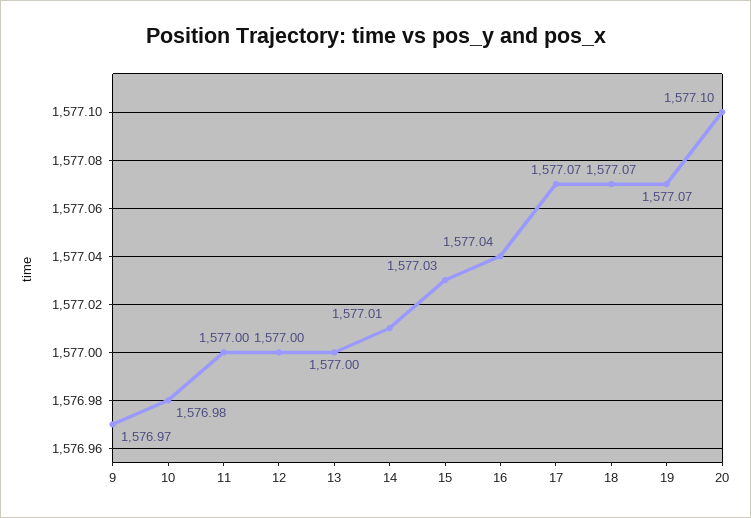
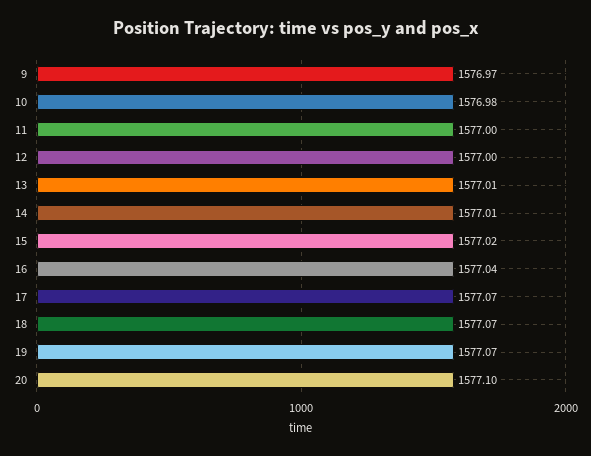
  {
    "9": 1576.97,
    "10": 1576.98,
    "11": 1577,
    "12": 1577,
-   "13": 1577,
+   "13": 1577.01,
    "14": 1577.01,
-   "15": 1577.03,
+   "15": 1577.02,
    "16": 1577.04,
    "17": 1577.07,
    "18": 1577.07,
    "19": 1577.07,
    "20": 1577.1
  }

